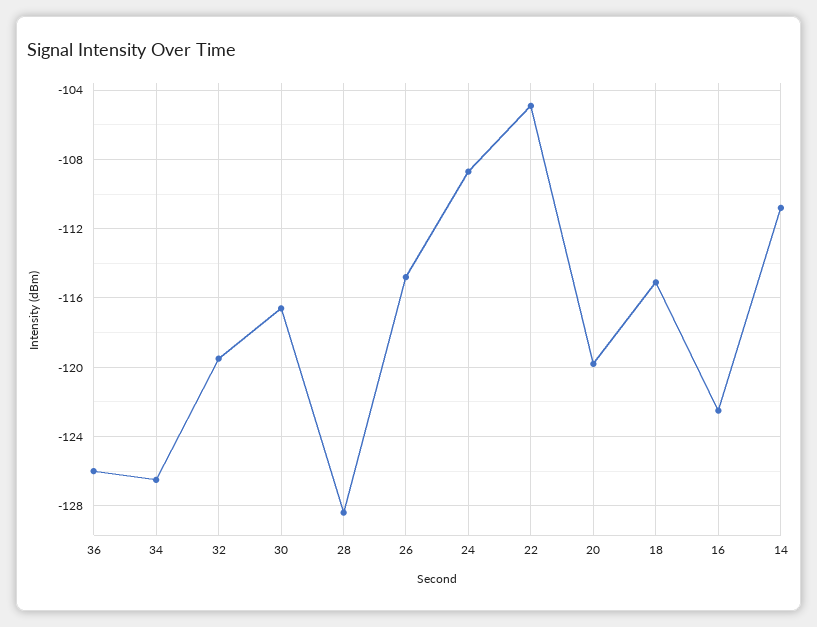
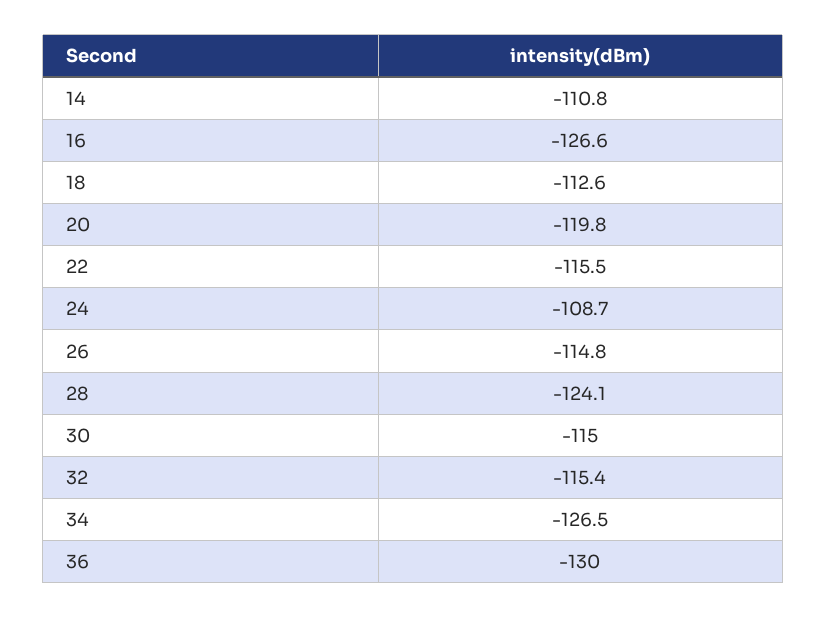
  {
-   "36": -126,
+   "36": -130,
    "34": -126.5,
-   "32": -119.5,
+   "32": -115.4,
-   "30": -116.5,
+   "30": -115,
-   "28": -128.5,
+   "28": -124.1,
    "26": -114.8,
    "24": -108.7,
-   "22": -105,
+   "22": -115.5,
    "20": -119.8,
-   "18": -115,
+   "18": -112.6,
-   "16": -122.5,
+   "16": -126.6,
    "14": -110.8
  }

